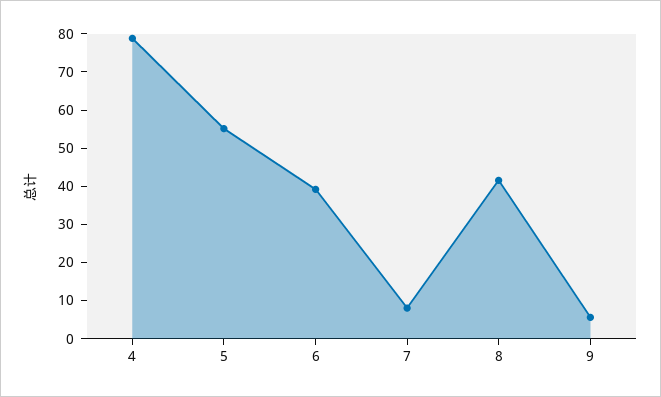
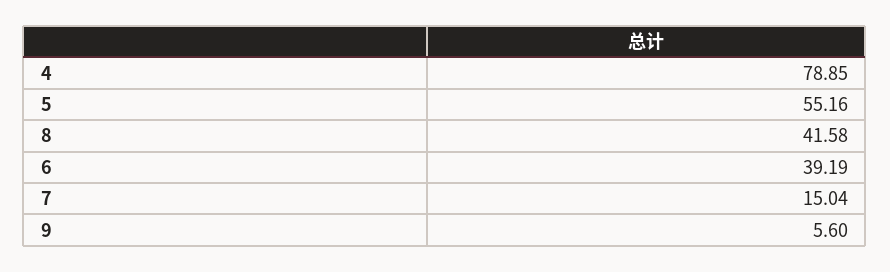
  {
    "4": 78.85,
    "5": 55.16,
    "6": 39.19,
-   "7": 7.5,
+   "7": 15.04,
    "8": 41.58,
    "9": 5.6
  }

